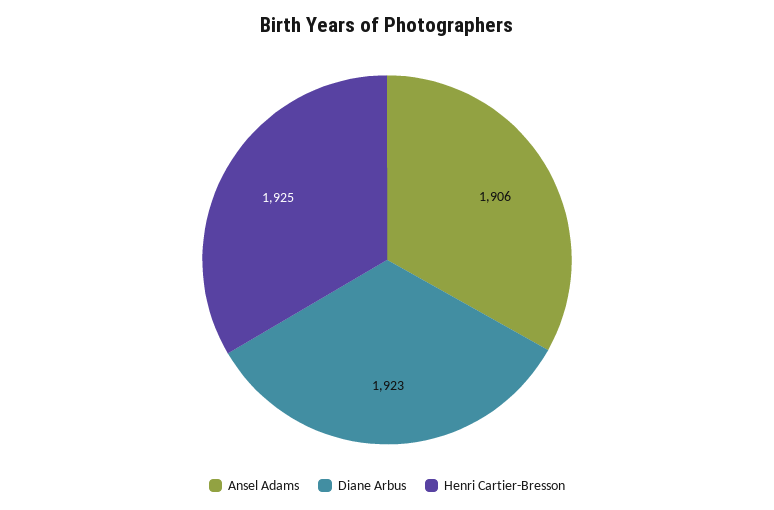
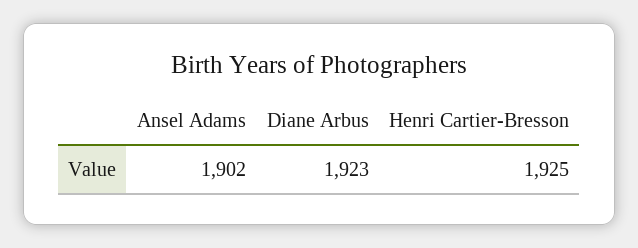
  {
-   "Ansel Adams": 1906,
+   "Ansel Adams": 1902,
    "Diane Arbus": 1923,
    "Henri Cartier-Bresson": 1925
  }

